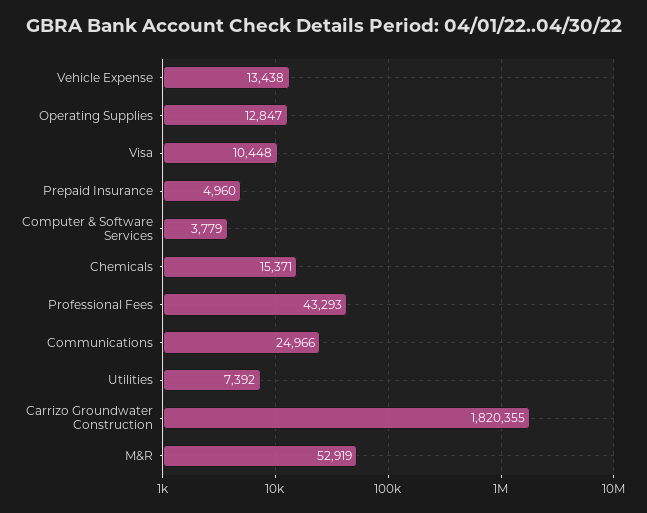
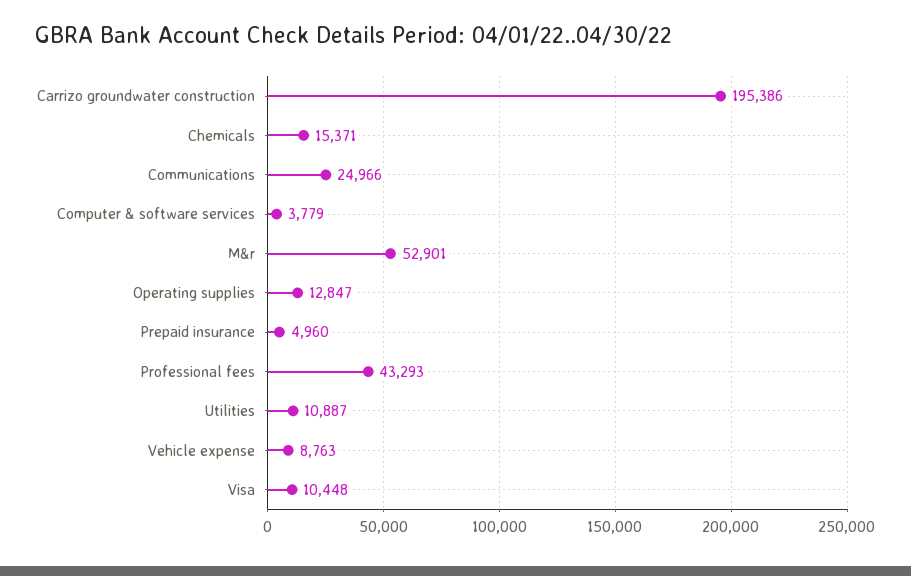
  {
-   "Vehicle Expense": 13438,
+   "Vehicle Expense": 8763,
    "Operating Supplies": 12847,
    "Visa": 10448,
    "Prepaid Insurance": 4960,
    "Computer & Software Services": 3779,
    "Chemicals": 15371,
    "Professional Fees": 43293,
    "Communications": 24966,
-   "Utilities": 7392,
+   "Utilities": 10887,
-   "Carrizo Groundwater Construction": 1820355,
+   "Carrizo Groundwater Construction": 195386,
-   "M&R": 52919
+   "M&R": 52901
  }

